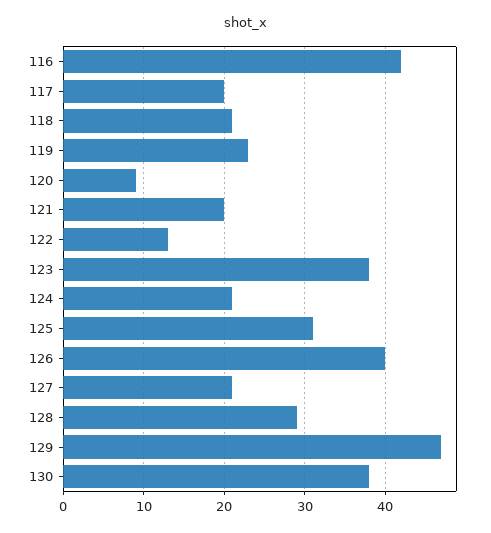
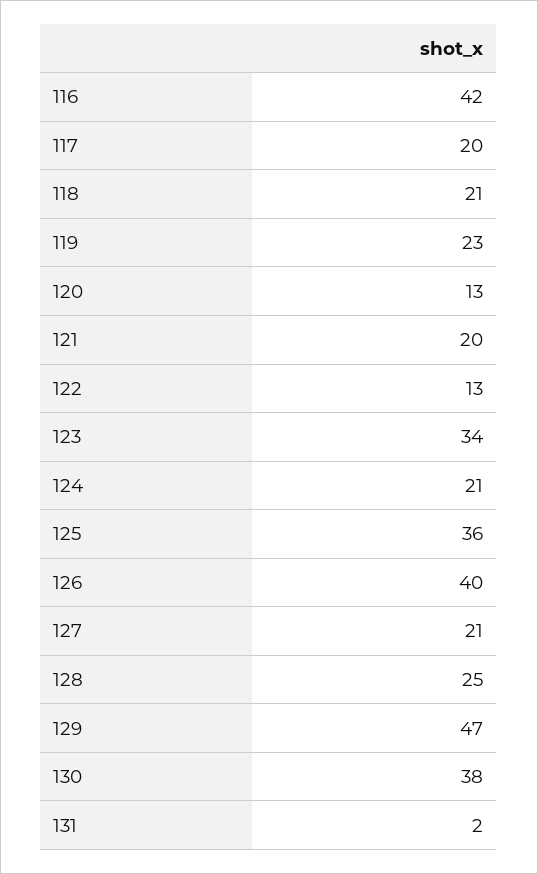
  {
    "116": 42,
    "117": 20,
    "118": 21,
    "119": 23,
-   "120": 9,
+   "120": 13,
    "121": 20,
    "122": 13,
-   "123": 38,
+   "123": 34,
    "124": 21,
-   "125": 31,
+   "125": 36,
    "126": 40,
    "127": 21,
-   "128": 29,
+   "128": 25,
    "129": 47,
-   "130": 38
+   "130": 38,
+   "131": 2
  }

